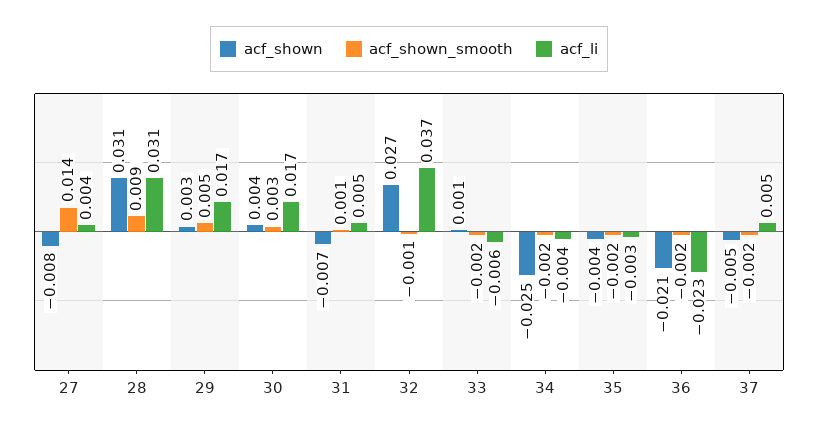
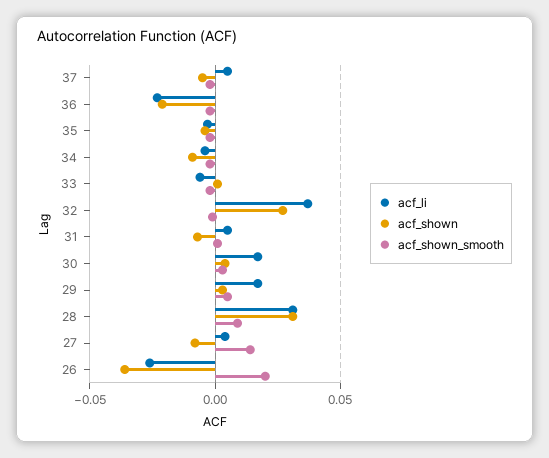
  {
    "acf_shown": {
      "27": -0.008,
      "28": 0.031,
      "29": 0.003,
      "30": 0.004,
      "31": -0.007,
      "32": 0.027,
      "33": 0.001,
-     "34": -0.025,
+     "34": -0.01,
      "35": -0.004,
      "36": -0.021,
-     "37": -0.005
+     "37": -0.005,
+     "26": -0.035
    },
    "acf_shown_smooth": {
      "27": 0.014,
      "28": 0.009,
      "29": 0.005,
      "30": 0.003,
      "31": 0.001,
      "32": -0.001,
      "33": -0.002,
      "34": -0.002,
      "35": -0.002,
      "36": -0.002,
-     "37": -0.002
+     "37": -0.002,
+     "26": 0.02
    },
    "acf_li": {
      "27": 0.004,
      "28": 0.031,
      "29": 0.017,
      "30": 0.017,
      "31": 0.005,
      "32": 0.037,
      "33": -0.006,
      "34": -0.004,
      "35": -0.003,
      "36": -0.023,
-     "37": 0.005
+     "37": 0.005,
+     "26": -0.025
    }
  }

